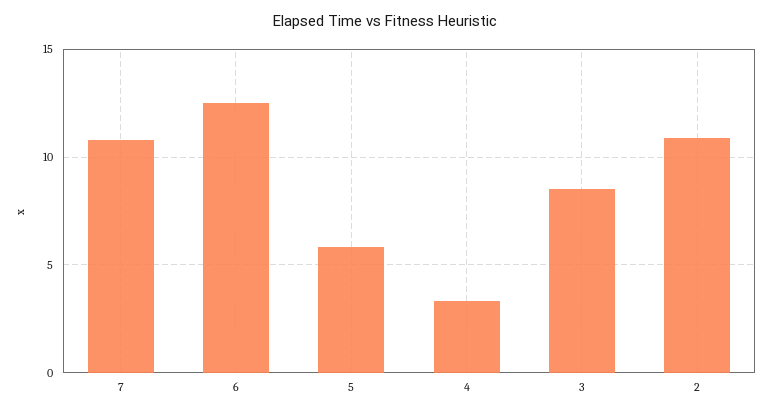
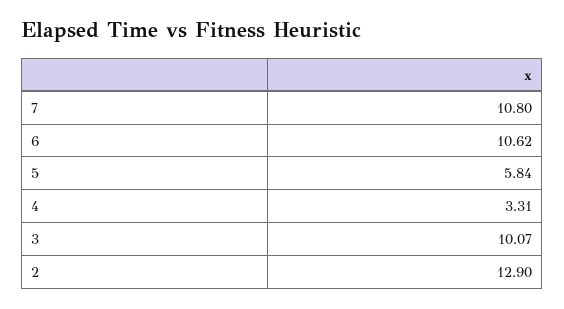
  {
    "7": 10.8,
-   "6": 12.5,
+   "6": 10.62,
    "5": 5.84,
    "4": 3.31,
-   "3": 8.5,
+   "3": 10.07,
-   "2": 11
+   "2": 12.9
  }

